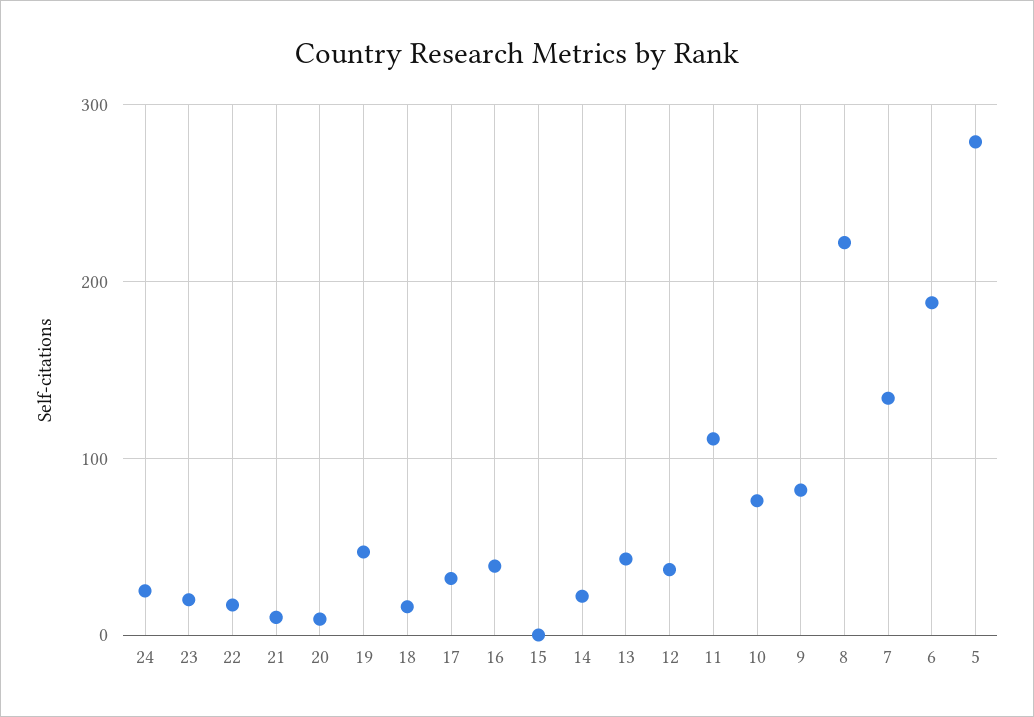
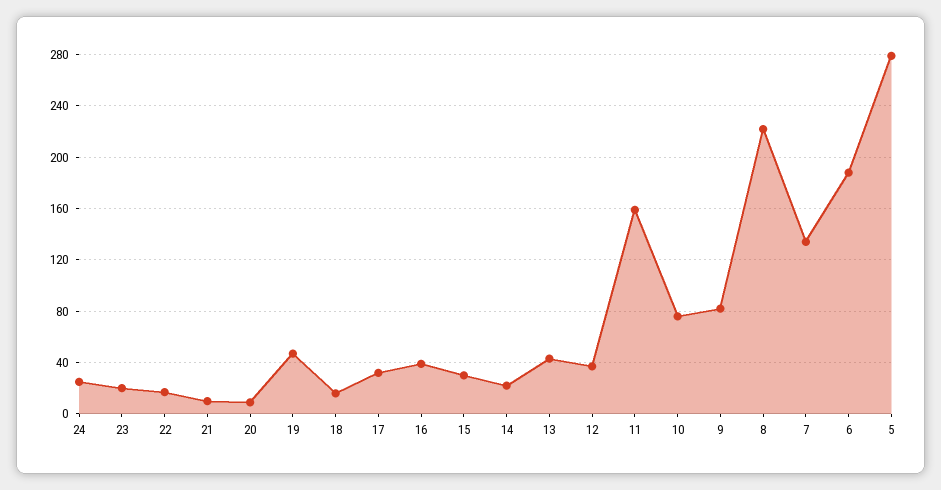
  {
    "24": 25,
    "23": 20,
    "22": 15,
    "21": 10,
    "20": 10,
    "19": 45,
    "18": 15,
    "17": 30,
    "16": 40,
-   "15": 0,
+   "15": 30,
    "14": 20,
    "13": 45,
    "12": 35,
-   "11": 110,
+   "11": 160,
    "10": 75,
    "9": 80,
    "8": 220,
    "7": 135,
    "6": 190,
    "5": 280
  }

